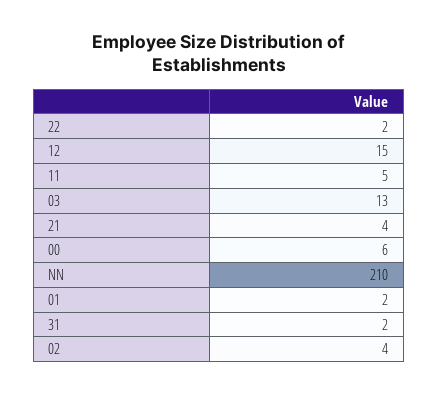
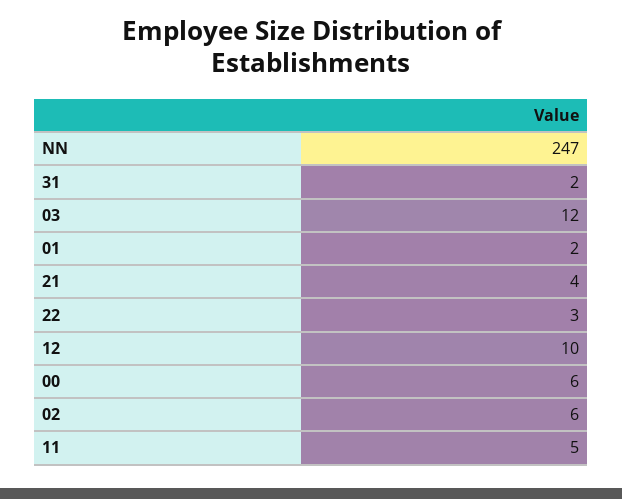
  {
-   "22": 2,
+   "22": 3,
-   "12": 15,
+   "12": 10,
    "11": 5,
-   "03": 13,
+   "03": 12,
    "21": 4,
    "00": 6,
-   "NN": 210,
+   "NN": 247,
    "01": 2,
    "31": 2,
-   "02": 4
+   "02": 6
  }

